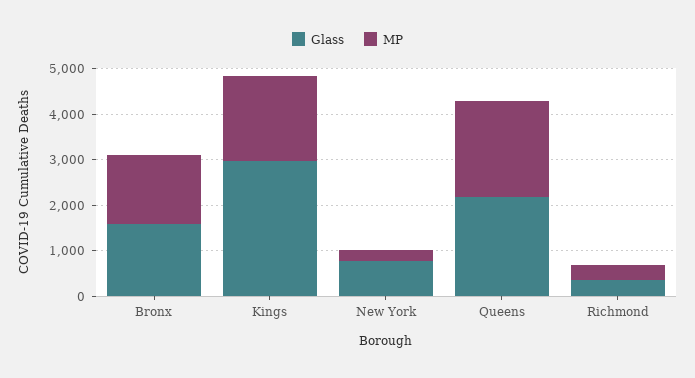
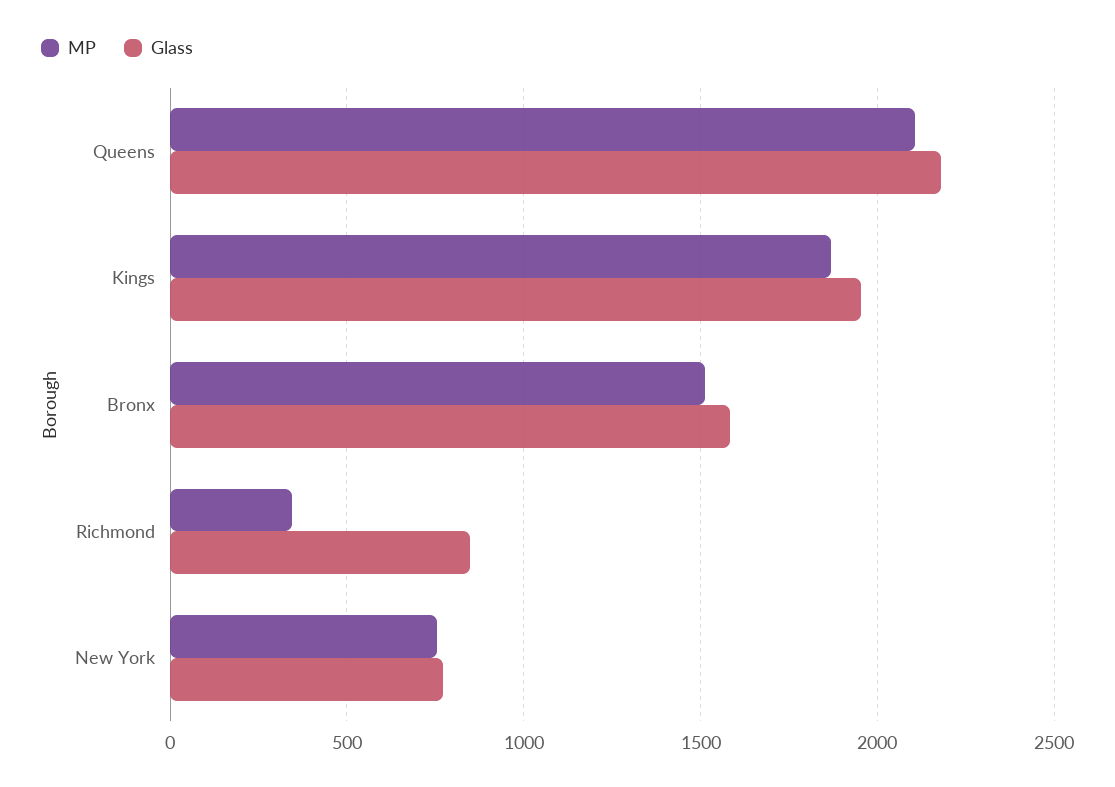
  {
    "Glass": {
      "Bronx": 1600,
-     "Kings": 3000,
+     "Kings": 1950,
      "New York": 750,
      "Queens": 2200,
-     "Richmond": 400
+     "Richmond": 850
    },
    "MP": {
      "Bronx": 1500,
      "Kings": 1850,
-     "New York": 200,
+     "New York": 750,
      "Queens": 2100,
      "Richmond": 350
    }
  }

